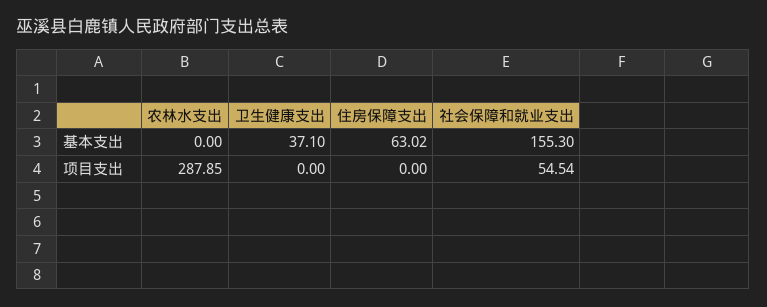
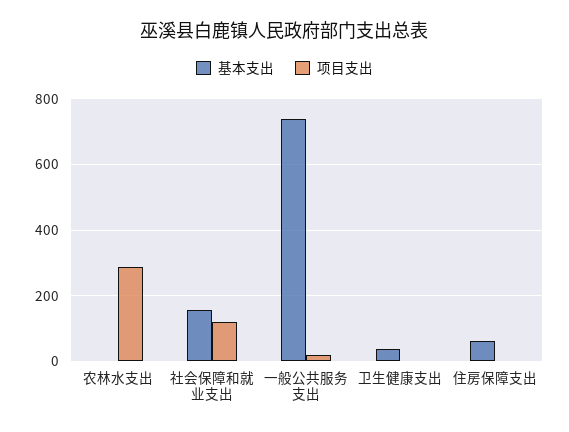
  {
    "基本支出": {
      "农林水支出": 0,
      "卫生健康支出": 37.1,
      "住房保障支出": 63.02,
-     "社会保障和就业支出": 155.3
+     "社会保障和就业支出": 155.3,
+     "一般公共服务支出": 740
    },
    "项目支出": {
      "农林水支出": 287.85,
      "卫生健康支出": 0,
      "住房保障支出": 0,
-     "社会保障和就业支出": 54.54
+     "社会保障和就业支出": 120,
+     "一般公共服务支出": 20
    }
  }

